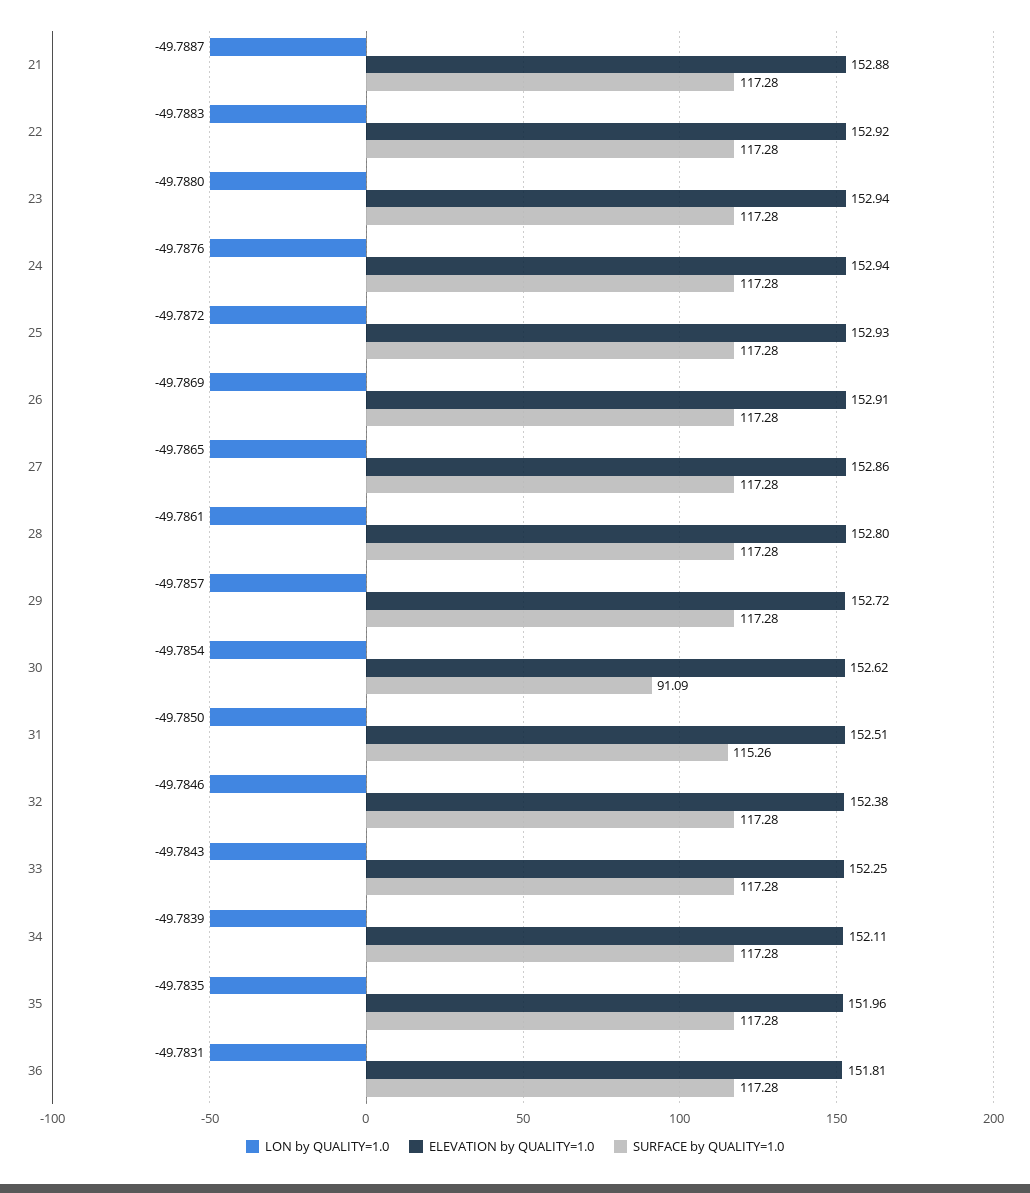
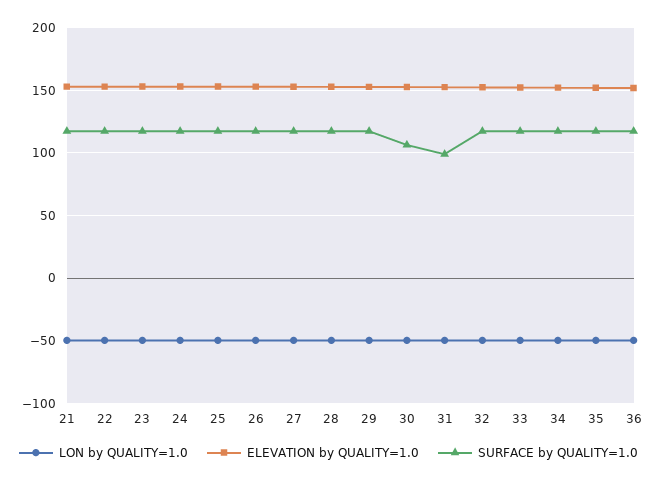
  {
    "LON by QUALITY=1.0": {
      "21": -49.7887,
      "22": -49.7883,
      "23": -49.788,
      "24": -49.7876,
      "25": -49.7872,
      "26": -49.7869,
      "27": -49.7865,
      "28": -49.7861,
      "29": -49.7857,
      "30": -49.7854,
      "31": -49.785,
      "32": -49.7846,
      "33": -49.7843,
      "34": -49.7839,
      "35": -49.7835,
      "36": -49.7831
    },
    "ELEVATION by QUALITY=1.0": {
      "21": 152.88,
      "22": 152.92,
      "23": 152.94,
      "24": 152.94,
      "25": 152.93,
      "26": 152.91,
      "27": 152.86,
      "28": 152.8,
      "29": 152.72,
      "30": 152.62,
      "31": 152.51,
      "32": 152.38,
      "33": 152.25,
      "34": 152.11,
      "35": 151.96,
      "36": 151.81
    },
    "SURFACE by QUALITY=1.0": {
      "21": 117.28,
      "22": 117.28,
      "23": 117.28,
      "24": 117.28,
      "25": 117.28,
      "26": 117.28,
      "27": 117.28,
      "28": 117.28,
      "29": 117.28,
-     "30": 91.09,
+     "30": 105,
-     "31": 115.26,
+     "31": 100,
      "32": 117.28,
      "33": 117.28,
      "34": 117.28,
      "35": 117.28,
      "36": 117.28
    }
  }

